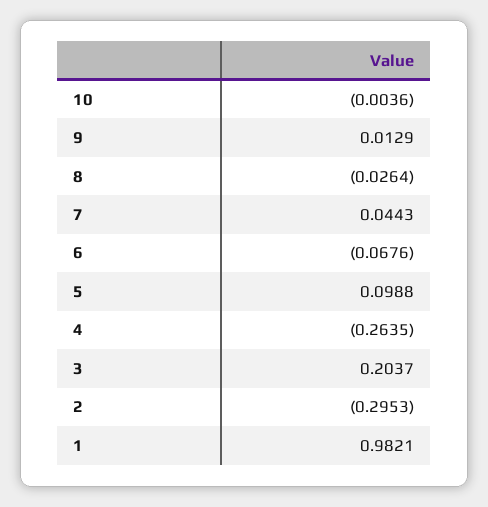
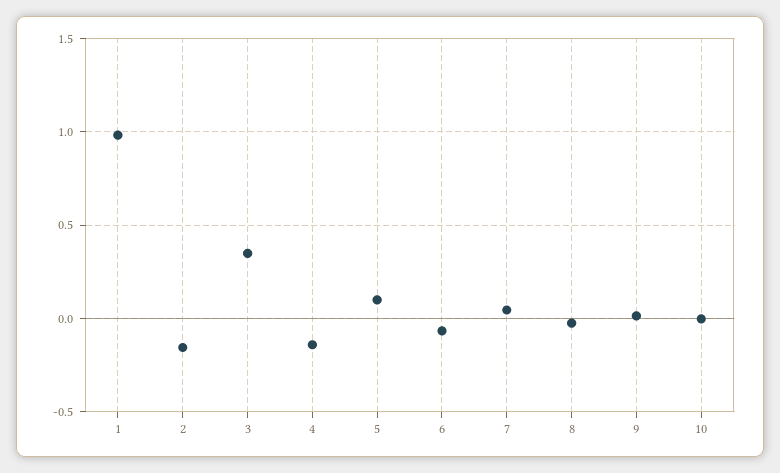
  {
    "10": -0.0036,
    "9": 0.0129,
    "8": -0.0264,
    "7": 0.0443,
    "6": -0.0676,
    "5": 0.0988,
-   "4": -0.2635,
+   "4": -0.15,
-   "3": 0.2037,
+   "3": 0.35,
-   "2": -0.2953,
+   "2": -0.15,
    "1": 0.9821
  }

